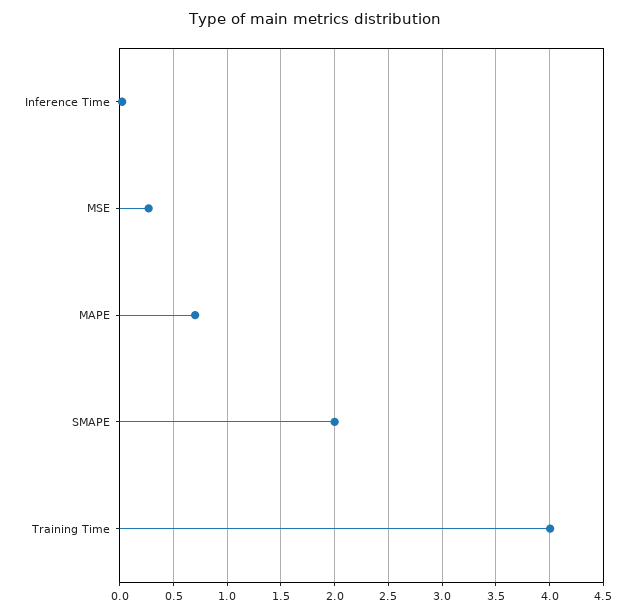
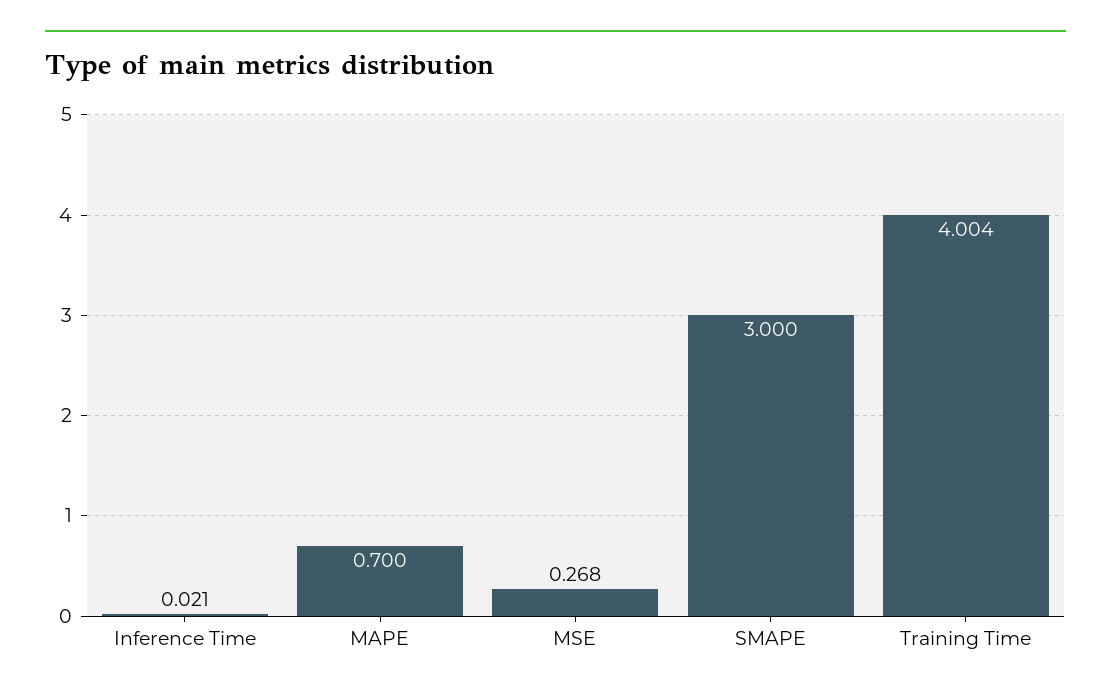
  {
    "Inference Time": 0.021,
    "MSE": 0.268,
    "MAPE": 0.7,
-   "SMAPE": 2,
+   "SMAPE": 3,
    "Training Time": 4.004
  }

